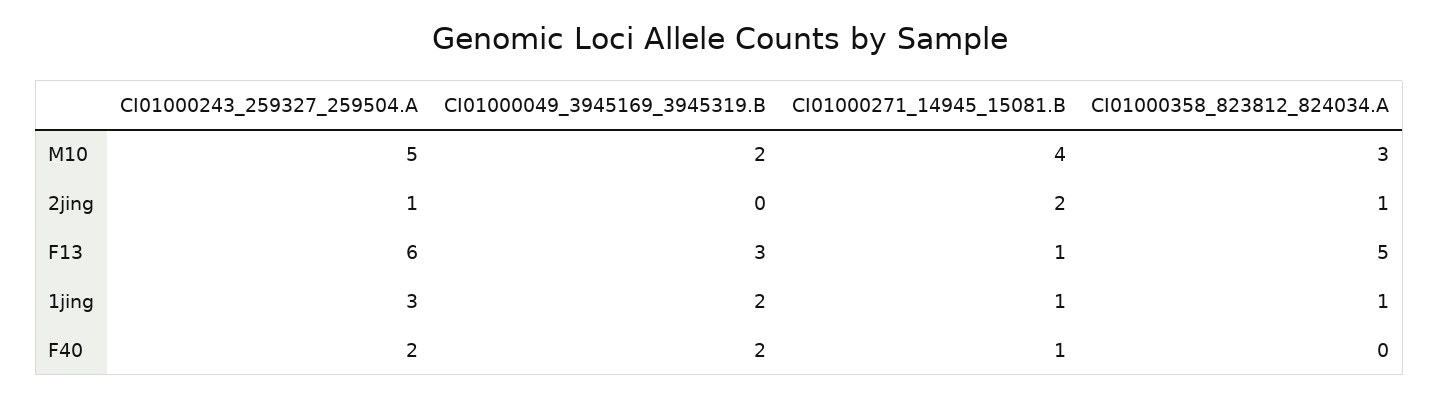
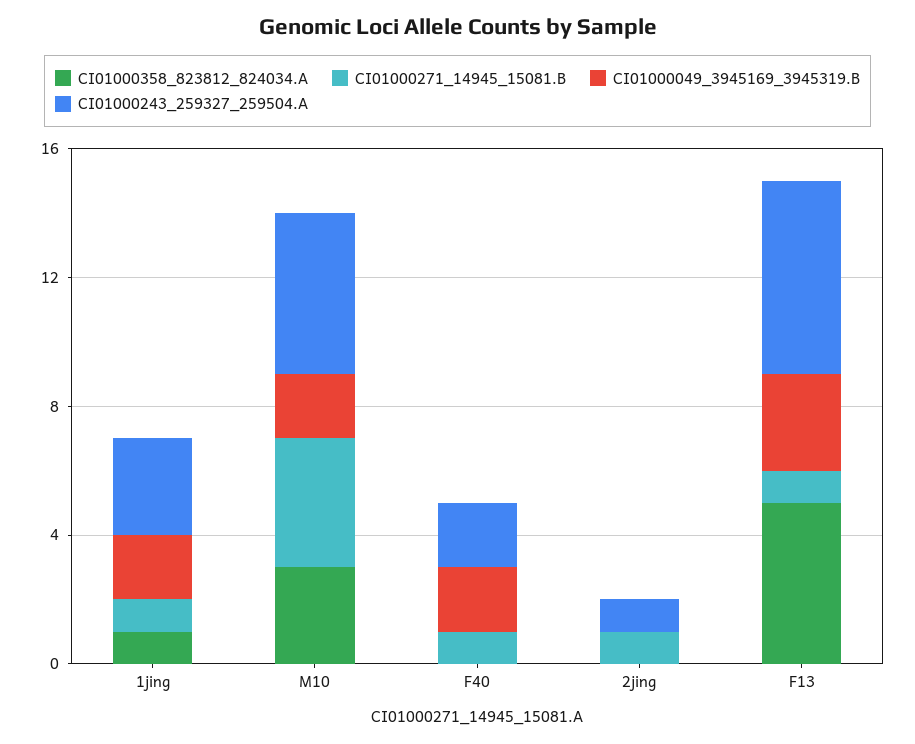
  {
    "CI01000243_259327_259504.A": {
      "M10": 5,
      "2jing": 1,
      "F13": 6,
      "1jing": 3,
      "F40": 2
    },
    "CI01000049_3945169_3945319.B": {
      "M10": 2,
      "2jing": 0,
      "F13": 3,
      "1jing": 2,
      "F40": 2
    },
    "CI01000271_14945_15081.B": {
      "M10": 4,
-     "2jing": 2,
+     "2jing": 1,
      "F13": 1,
      "1jing": 1,
      "F40": 1
    },
    "CI01000358_823812_824034.A": {
      "M10": 3,
-     "2jing": 1,
+     "2jing": 0,
      "F13": 5,
      "1jing": 1,
      "F40": 0
    }
  }

